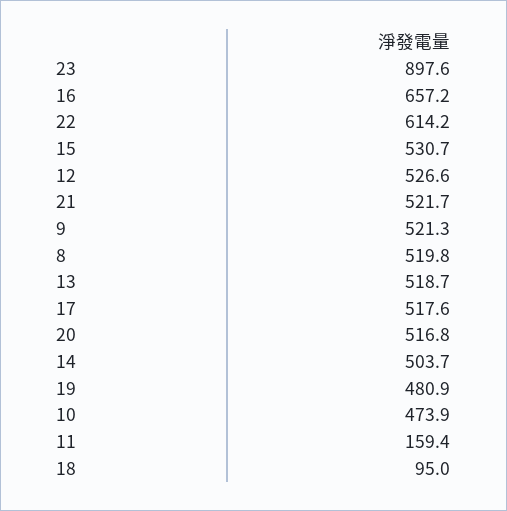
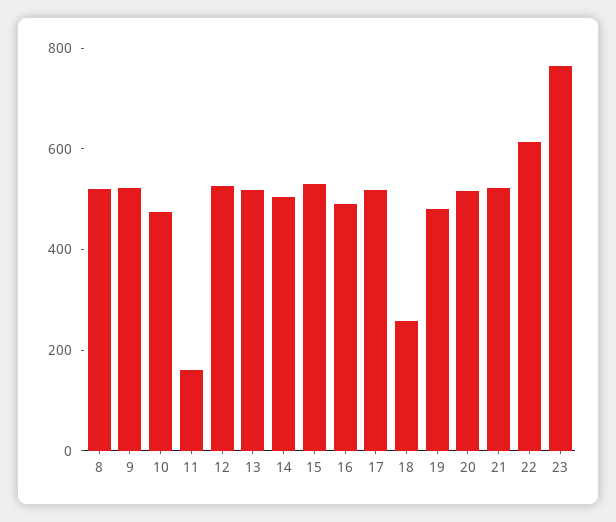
  {
-   "23": 897.6,
+   "23": 750,
-   "16": 657.2,
+   "16": 500,
    "22": 614.2,
    "15": 530.7,
    "12": 526.6,
    "21": 521.7,
    "9": 521.3,
    "8": 519.8,
    "13": 518.7,
    "17": 517.6,
    "20": 516.8,
    "14": 503.7,
    "19": 480.9,
    "10": 473.9,
    "11": 159.4,
-   "18": 95
+   "18": 250
  }

